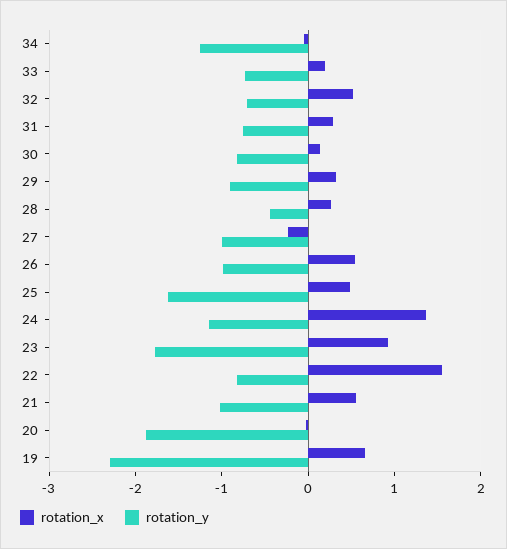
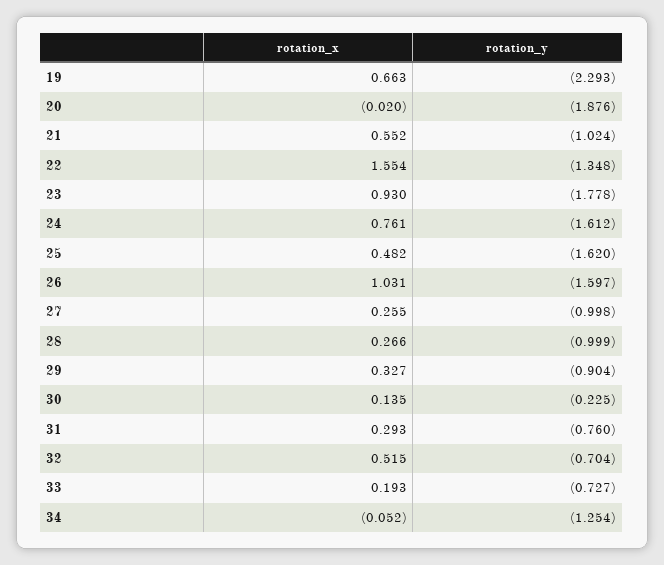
  {
    "rotation_x": {
      "34": -0.052,
      "33": 0.193,
      "32": 0.515,
      "31": 0.293,
      "30": 0.135,
      "29": 0.327,
      "28": 0.266,
-     "27": -0.2,
+     "27": 0.255,
-     "26": 0.6,
+     "26": 1.031,
      "25": 0.482,
-     "24": 1.4,
+     "24": 0.761,
      "23": 0.93,
      "22": 1.554,
      "21": 0.552,
      "20": -0.02,
      "19": 0.663
    },
    "rotation_y": {
      "34": -1.254,
      "33": -0.727,
      "32": -0.704,
      "31": -0.76,
-     "30": -0.8,
+     "30": -0.225,
      "29": -0.904,
-     "28": -0.4,
+     "28": -0.999,
      "27": -0.998,
-     "26": -1,
+     "26": -1.597,
      "25": -1.62,
-     "24": -1.2,
+     "24": -1.612,
      "23": -1.778,
-     "22": -0.8,
+     "22": -1.348,
      "21": -1.024,
      "20": -1.876,
      "19": -2.293
    }
  }

